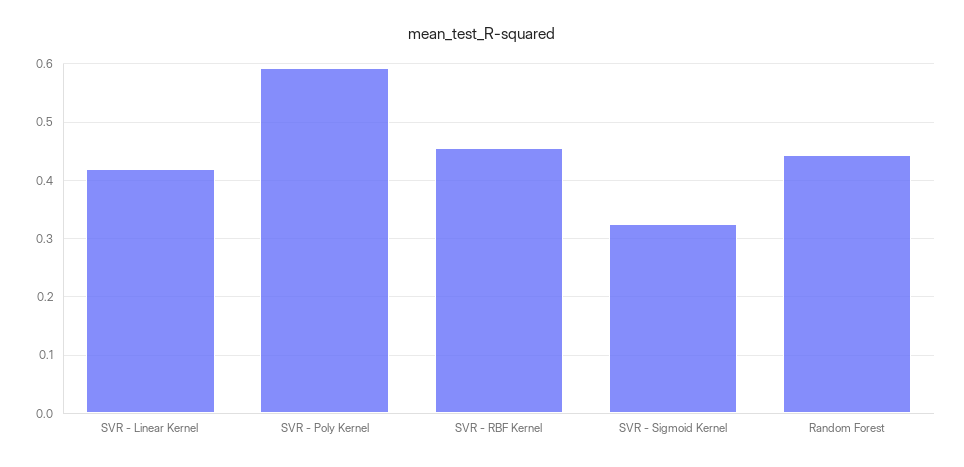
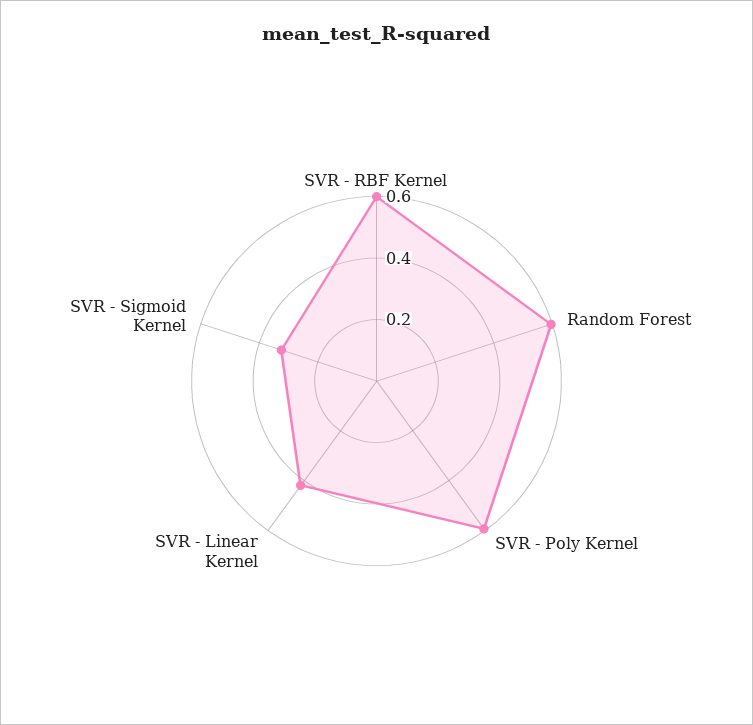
  {
    "SVR - Linear Kernel": 0.42,
    "SVR - Poly Kernel": 0.6,
-   "SVR - RBF Kernel": 0.46,
+   "SVR - RBF Kernel": 0.6,
    "SVR - Sigmoid Kernel": 0.32,
-   "Random Forest": 0.44
+   "Random Forest": 0.6
  }

